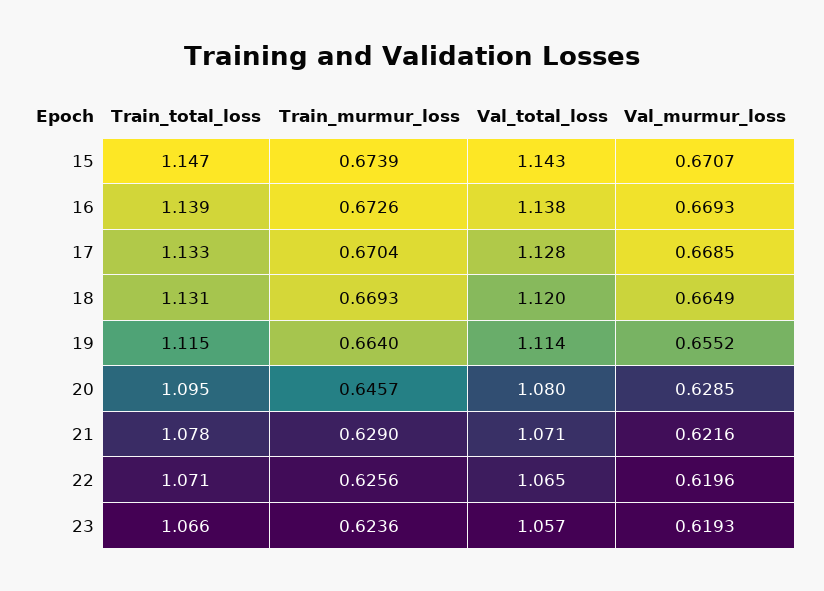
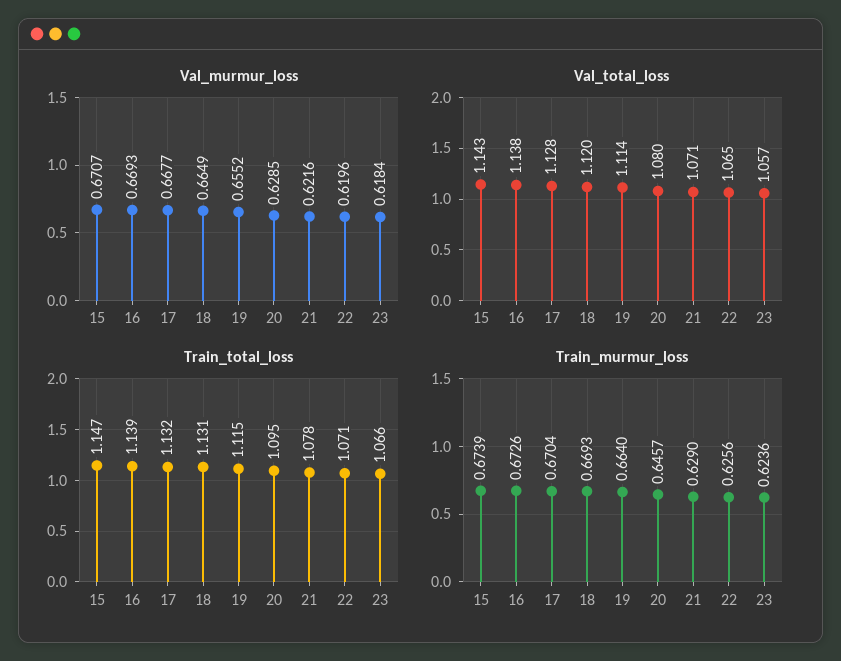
  {
    "Train_total_loss": {
      "15": 1.147,
      "16": 1.139,
-     "17": 1.133,
+     "17": 1.132,
      "18": 1.131,
      "19": 1.115,
      "20": 1.095,
      "21": 1.078,
      "22": 1.071,
      "23": 1.066
    },
    "Train_murmur_loss": {
      "15": 0.6739,
      "16": 0.6726,
      "17": 0.6704,
      "18": 0.6693,
      "19": 0.664,
      "20": 0.6457,
      "21": 0.629,
      "22": 0.6256,
      "23": 0.6236
    },
    "Val_total_loss": {
      "15": 1.143,
      "16": 1.138,
      "17": 1.128,
      "18": 1.12,
      "19": 1.114,
      "20": 1.08,
      "21": 1.071,
      "22": 1.065,
      "23": 1.057
    },
    "Val_murmur_loss": {
      "15": 0.6707,
      "16": 0.6693,
-     "17": 0.6685,
+     "17": 0.6677,
      "18": 0.6649,
      "19": 0.6552,
      "20": 0.6285,
      "21": 0.6216,
      "22": 0.6196,
-     "23": 0.6193
+     "23": 0.6184
    }
  }

